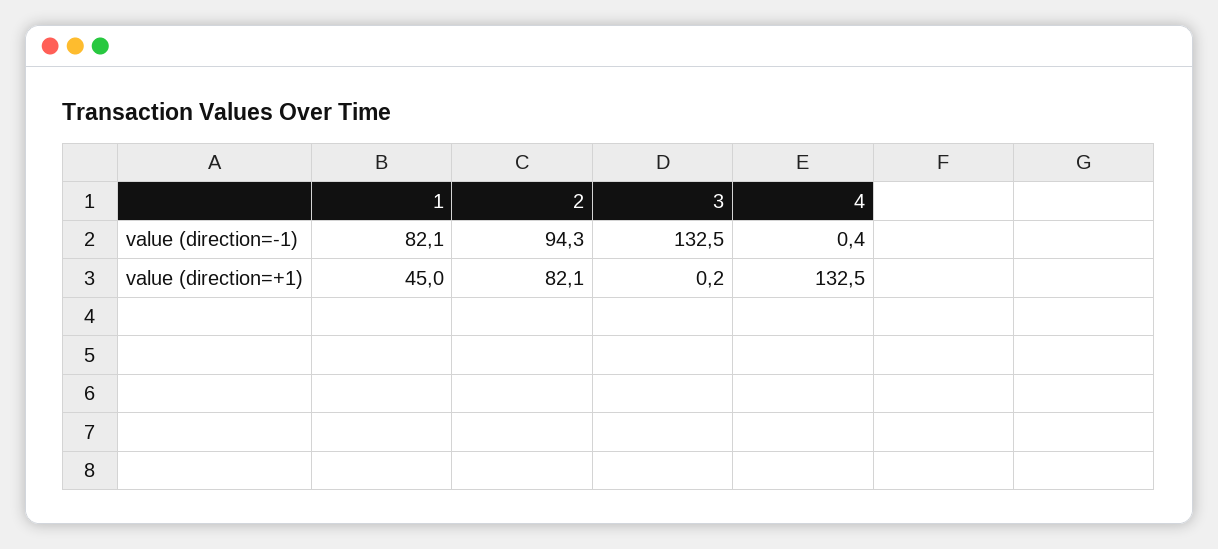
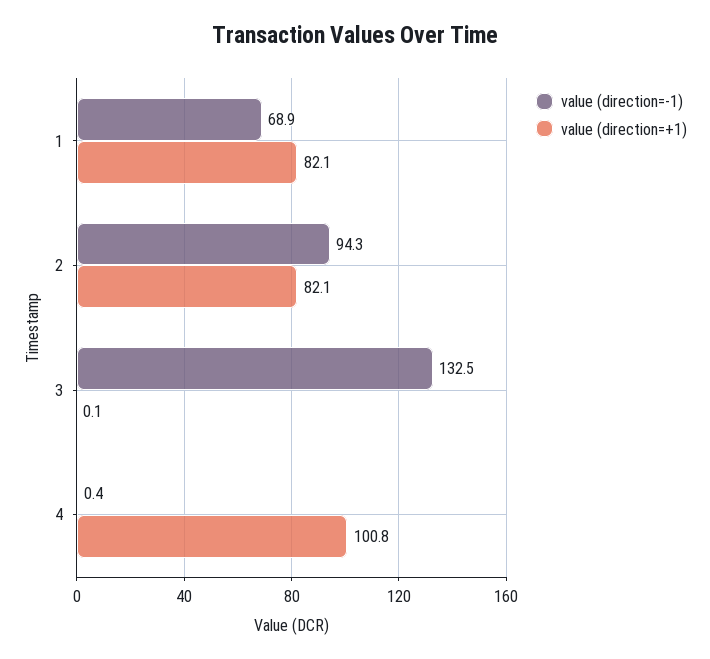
  {
    "value (direction=-1)": {
-     "1": 82.1,
+     "1": 68.9,
      "2": 94.3,
      "3": 132.5,
      "4": 0.4
    },
    "value (direction=+1)": {
-     "1": 45,
+     "1": 82.1,
      "2": 82.1,
-     "3": 0.2,
+     "3": 0.1,
-     "4": 132.5
+     "4": 100.8
    }
  }

